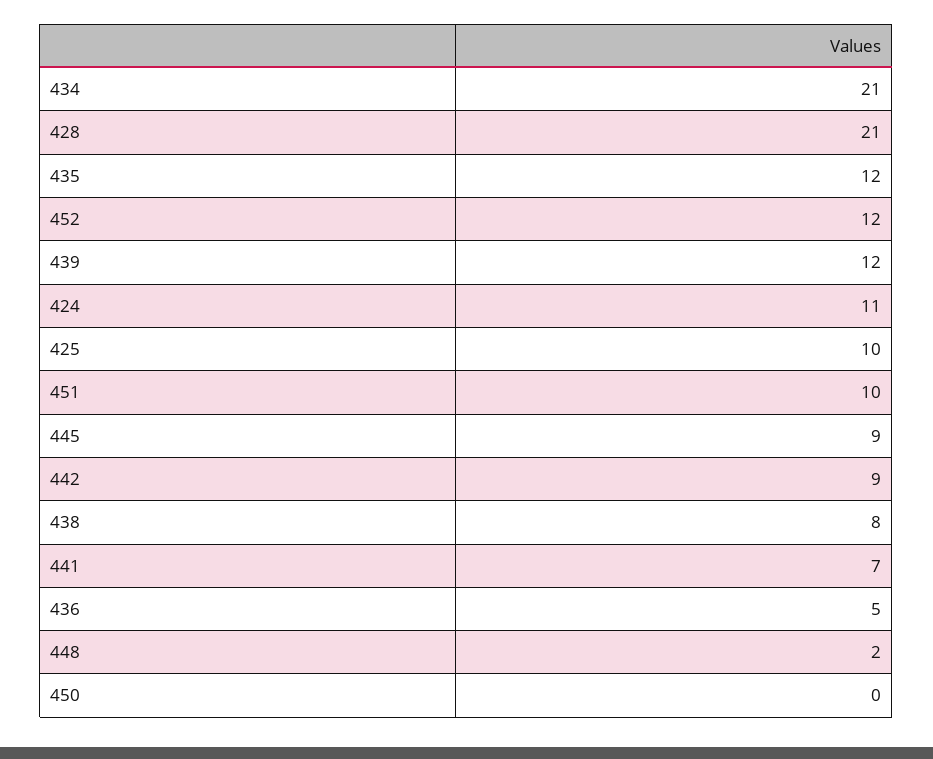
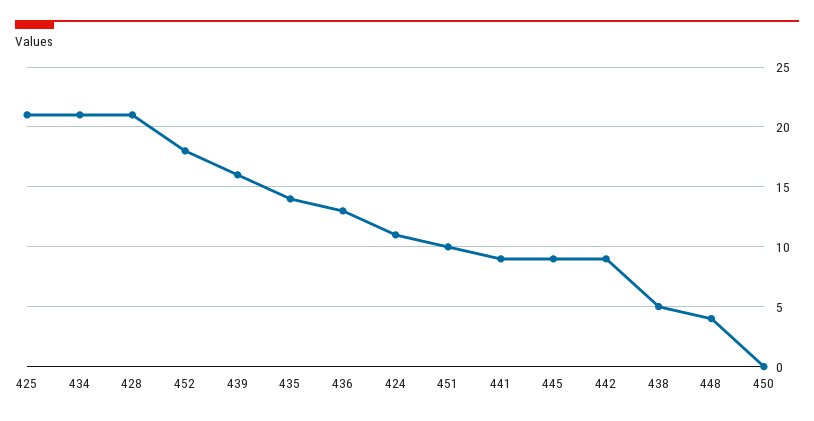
  {
    "434": 21,
    "428": 21,
-   "435": 12,
+   "435": 14,
-   "452": 12,
+   "452": 18,
-   "439": 12,
+   "439": 16,
    "424": 11,
-   "425": 10,
+   "425": 21,
    "451": 10,
    "445": 9,
    "442": 9,
-   "438": 8,
+   "438": 5,
-   "441": 7,
+   "441": 9,
-   "436": 5,
+   "436": 13,
-   "448": 2,
+   "448": 4,
    "450": 0
  }

